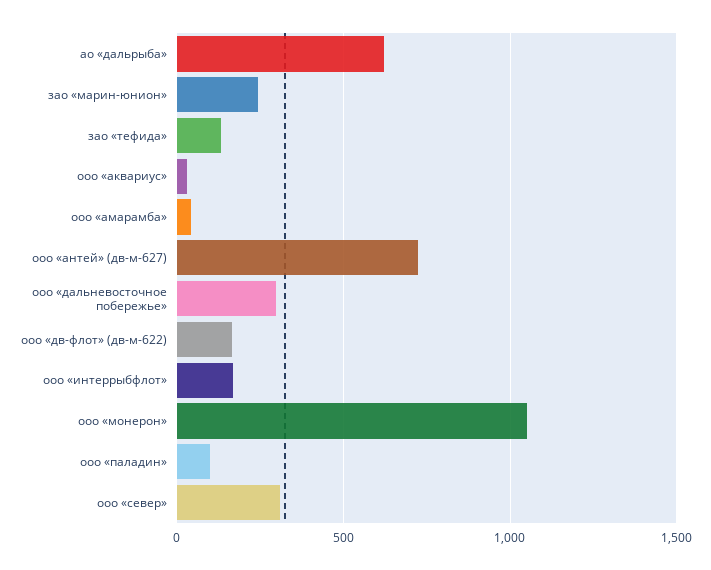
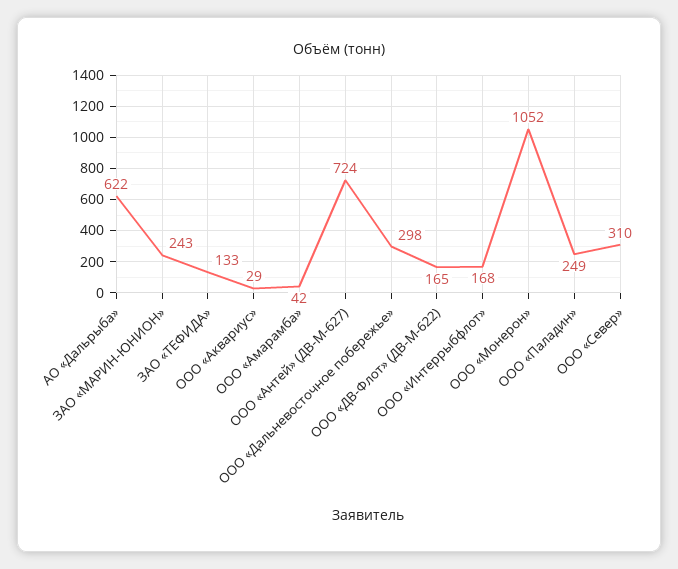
  {
    "ао «дальрыба»": 622,
    "зао «марин-юнион»": 243,
    "зао «тефида»": 133,
    "ооо «аквариус»": 29,
    "ооо «амарамба»": 42,
    "ооо «антей» (дв-м-627)": 724,
    "ооо «дальневосточное побережье»": 298,
    "ооо «дв-флот» (дв-м-622)": 165,
    "ооо «интеррыбфлот»": 168,
    "ооо «монерон»": 1052,
-   "ооо «паладин»": 100,
+   "ооо «паладин»": 249,
    "ооо «север»": 310
  }

